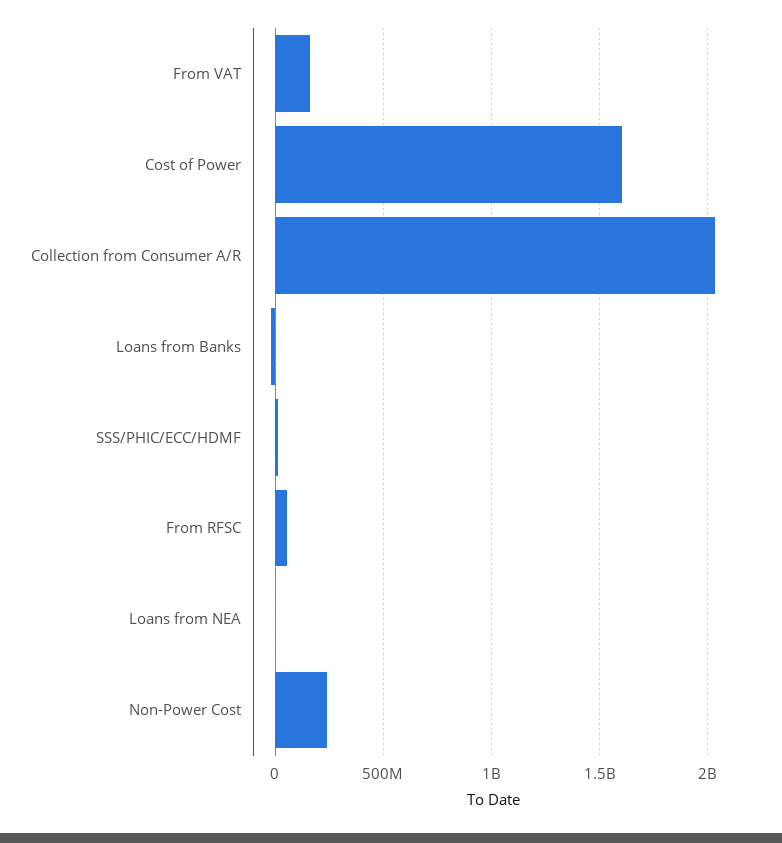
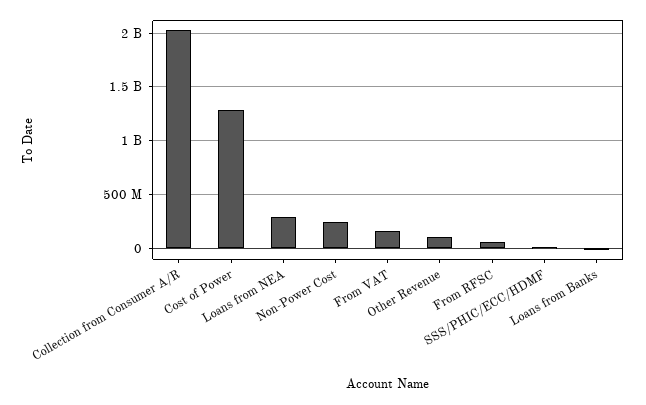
  {
    "From VAT": 150000000,
-   "Cost of Power": 1600000000,
+   "Cost of Power": 1300000000,
    "Collection from Consumer A/R": 2050000000,
    "Loans from Banks": 0,
    "SSS/PHIC/ECC/HDMF": 0,
    "From RFSC": 50000000,
-   "Loans from NEA": 0,
+   "Loans from NEA": 300000000,
-   "Non-Power Cost": 250000000
+   "Non-Power Cost": 250000000,
+   "Other Revenue": 100000000
  }

